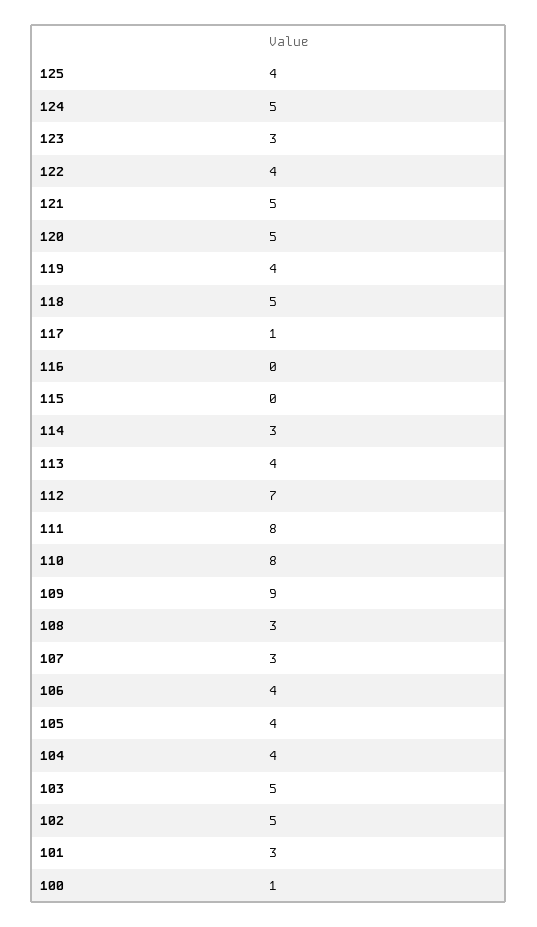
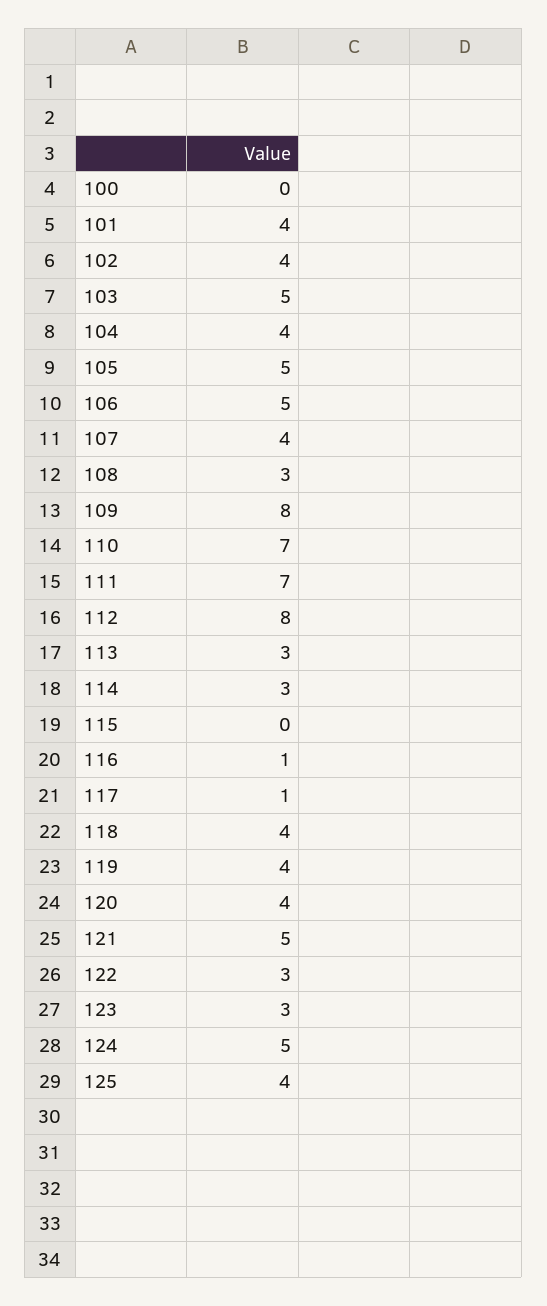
  {
    "125": 4,
    "124": 5,
    "123": 3,
-   "122": 4,
+   "122": 3,
    "121": 5,
-   "120": 5,
+   "120": 4,
    "119": 4,
-   "118": 5,
+   "118": 4,
    "117": 1,
-   "116": 0,
+   "116": 1,
    "115": 0,
    "114": 3,
-   "113": 4,
+   "113": 3,
-   "112": 7,
+   "112": 8,
-   "111": 8,
+   "111": 7,
-   "110": 8,
+   "110": 7,
-   "109": 9,
+   "109": 8,
    "108": 3,
-   "107": 3,
+   "107": 4,
-   "106": 4,
+   "106": 5,
-   "105": 4,
+   "105": 5,
    "104": 4,
    "103": 5,
-   "102": 5,
+   "102": 4,
-   "101": 3,
+   "101": 4,
-   "100": 1
+   "100": 0
  }

